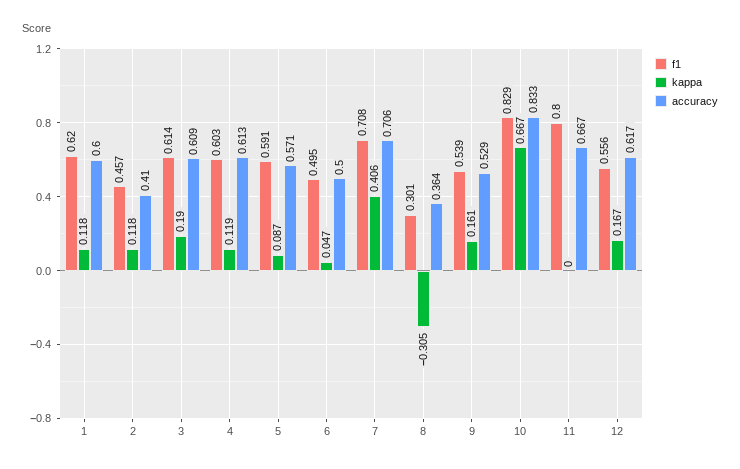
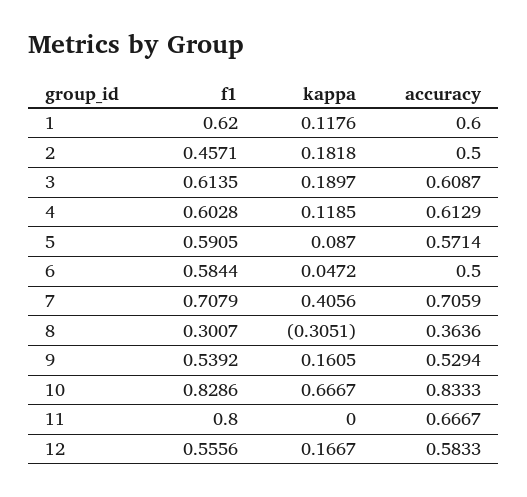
  {
    "f1": {
      "1": 0.62,
      "2": 0.4571,
      "3": 0.6135,
      "4": 0.6028,
      "5": 0.5905,
-     "6": 0.495,
+     "6": 0.5844,
      "7": 0.7079,
      "8": 0.3007,
      "9": 0.5392,
      "10": 0.8286,
      "11": 0.8,
      "12": 0.5556
    },
    "kappa": {
      "1": 0.1176,
-     "2": 0.118,
+     "2": 0.1818,
      "3": 0.1897,
      "4": 0.1185,
      "5": 0.087,
      "6": 0.0472,
      "7": 0.4056,
      "8": -0.3051,
      "9": 0.1605,
      "10": 0.6667,
      "11": 0,
      "12": 0.1667
    },
    "accuracy": {
      "1": 0.6,
-     "2": 0.41,
+     "2": 0.5,
      "3": 0.6087,
      "4": 0.6129,
      "5": 0.5714,
      "6": 0.5,
      "7": 0.7059,
      "8": 0.3636,
      "9": 0.5294,
      "10": 0.8333,
      "11": 0.6667,
-     "12": 0.617
+     "12": 0.5833
    }
  }

